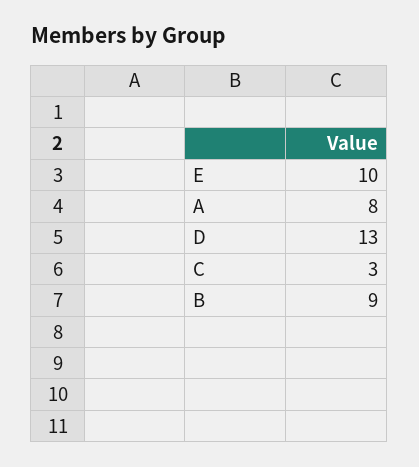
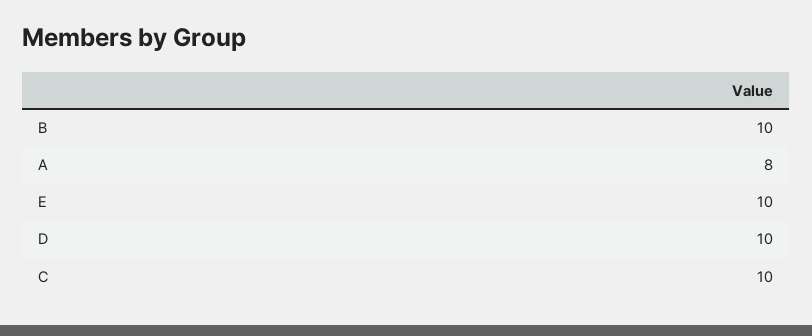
  {
    "E": 10,
    "A": 8,
-   "D": 13,
+   "D": 10,
-   "C": 3,
+   "C": 10,
-   "B": 9
+   "B": 10
  }

